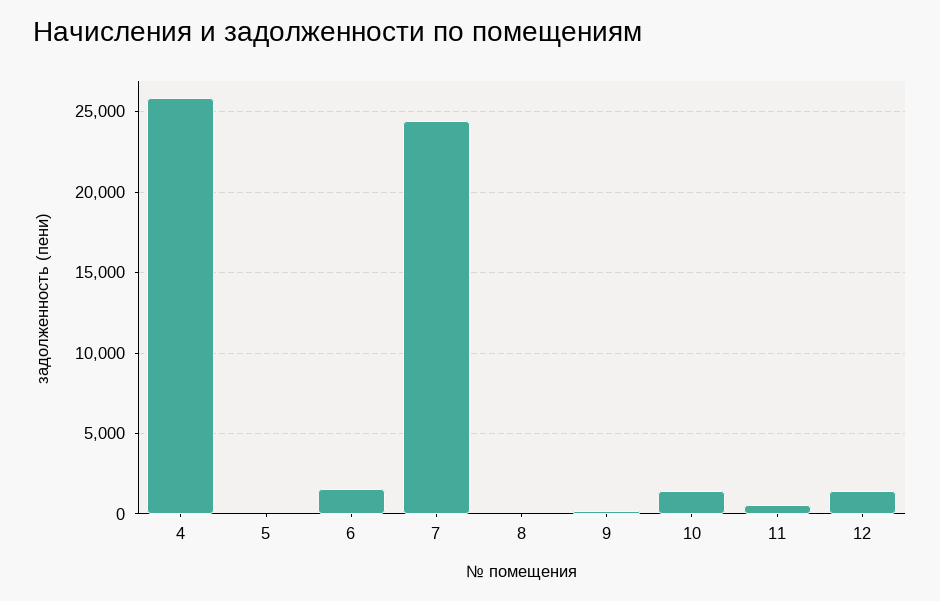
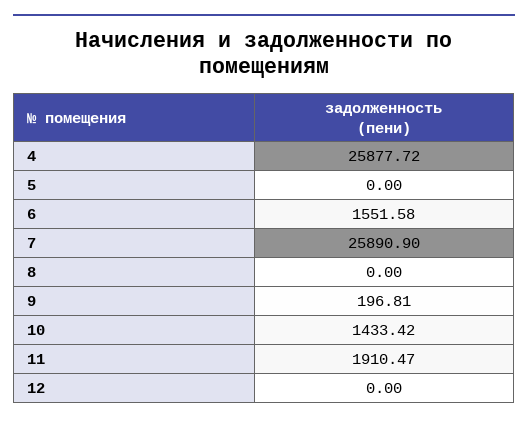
  {
    "4": 25877.72,
    "5": 0,
    "6": 1551.58,
-   "7": 24500,
+   "7": 25890.9,
    "8": 0,
    "9": 196.81,
    "10": 1433.42,
-   "11": 500,
+   "11": 1910.47,
-   "12": 1500
+   "12": 0
  }

